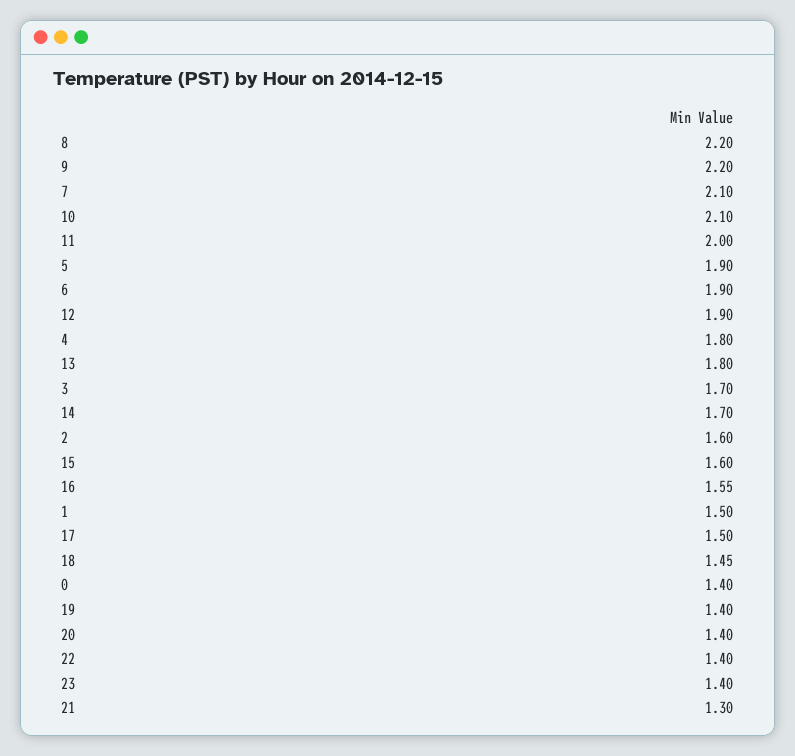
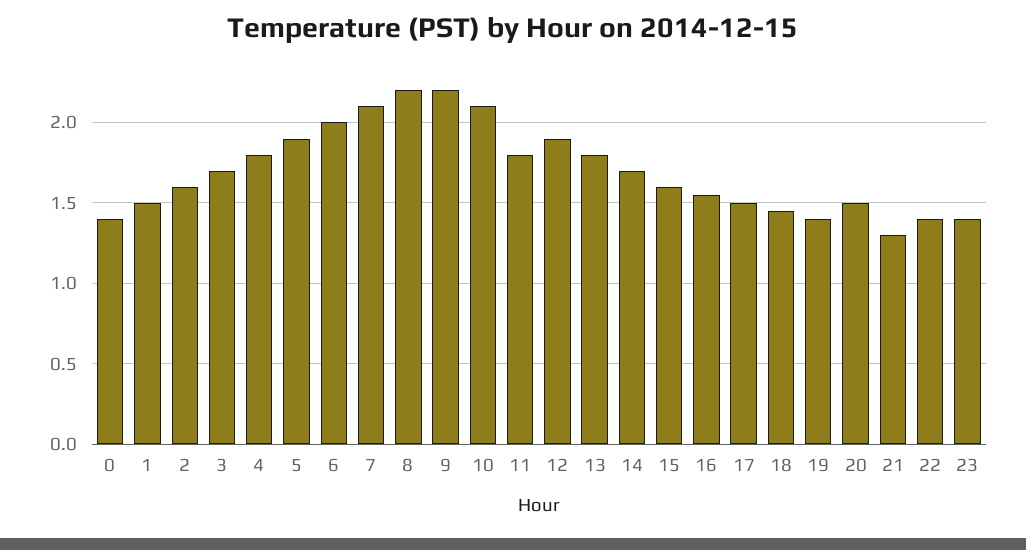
  {
    "8": 2.2,
    "9": 2.2,
    "7": 2.1,
    "10": 2.1,
-   "11": 2,
+   "11": 1.8,
    "5": 1.9,
-   "6": 1.9,
+   "6": 2,
    "12": 1.9,
    "4": 1.8,
    "13": 1.8,
    "3": 1.7,
    "14": 1.7,
    "2": 1.6,
    "15": 1.6,
    "16": 1.55,
    "1": 1.5,
    "17": 1.5,
    "18": 1.45,
    "0": 1.4,
    "19": 1.4,
-   "20": 1.4,
+   "20": 1.5,
    "22": 1.4,
    "23": 1.4,
    "21": 1.3
  }

